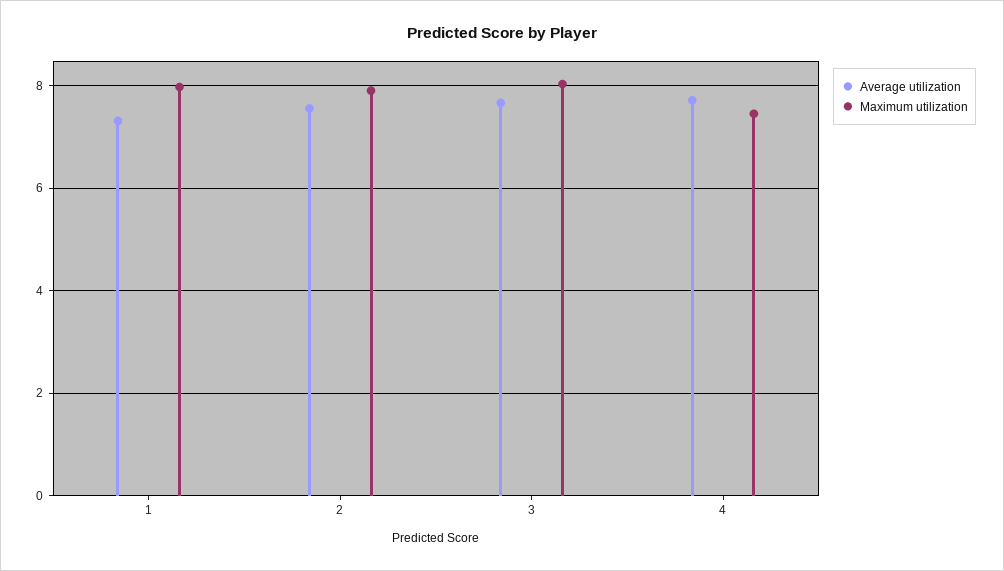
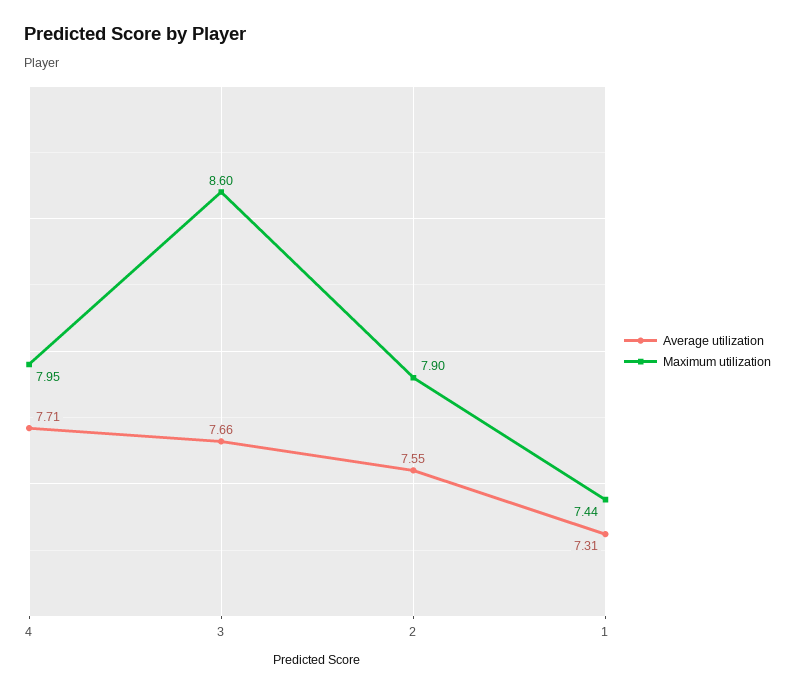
  {
    "Average utilization": {
      "1": 7.31,
      "2": 7.55,
      "3": 7.66,
      "4": 7.71
    },
    "Maximum utilization": {
-     "1": 8,
+     "1": 7.44,
      "2": 7.9,
-     "3": 8,
+     "3": 8.6,
-     "4": 7.4
+     "4": 7.95
    }
  }

